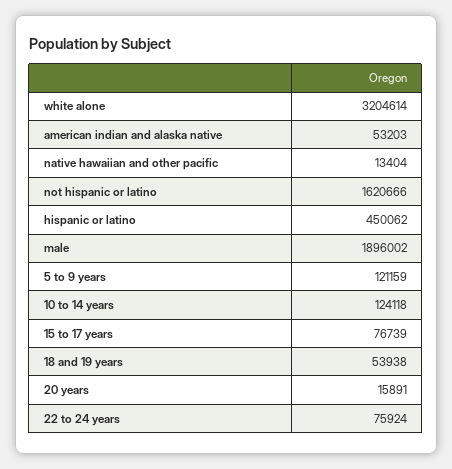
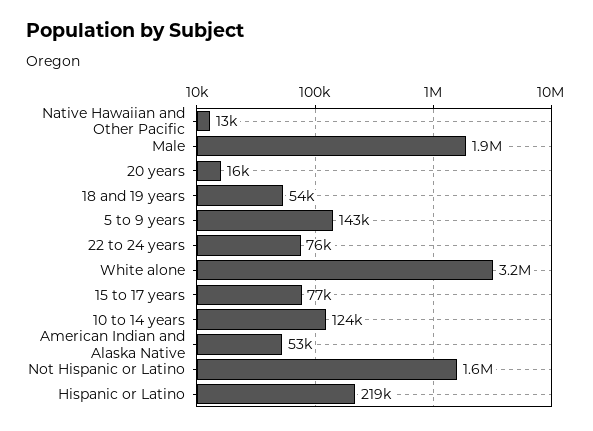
  {
    "white alone": 3204614,
    "american indian and alaska native": 53203,
    "native hawaiian and other pacific": 13404,
    "not hispanic or latino": 1620666,
-   "hispanic or latino": 450062,
+   "hispanic or latino": 219000,
    "male": 1896002,
-   "5 to 9 years": 121159,
+   "5 to 9 years": 143000,
    "10 to 14 years": 124118,
    "15 to 17 years": 76739,
    "18 and 19 years": 53938,
    "20 years": 15891,
    "22 to 24 years": 75924
  }

